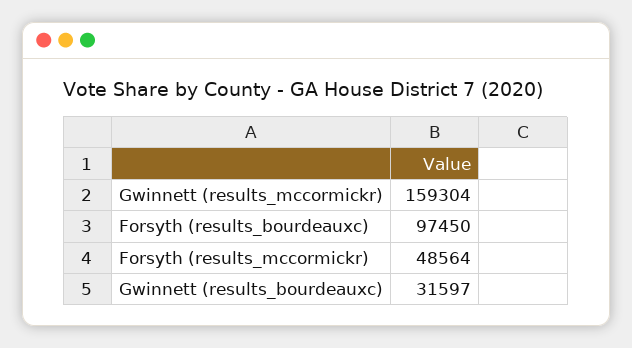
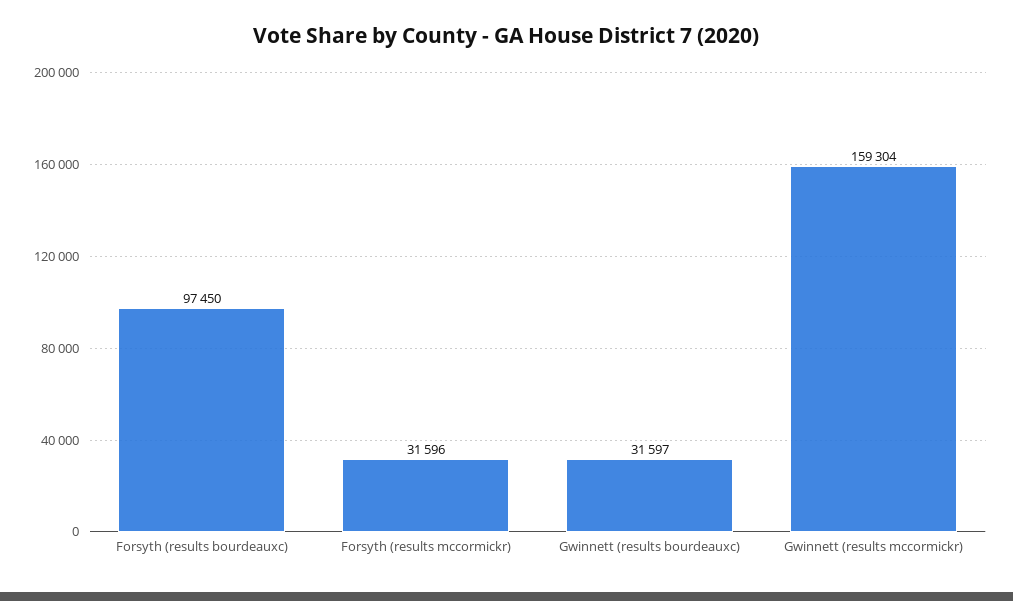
  {
    "Gwinnett (results_mccormickr)": 159304,
    "Forsyth (results_bourdeauxc)": 97450,
-   "Forsyth (results_mccormickr)": 48564,
+   "Forsyth (results_mccormickr)": 31596,
    "Gwinnett (results_bourdeauxc)": 31597
  }

